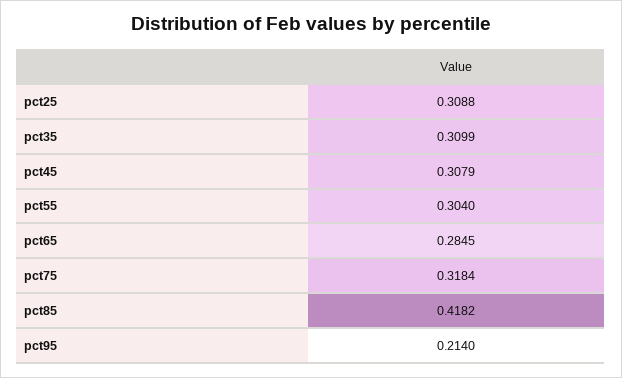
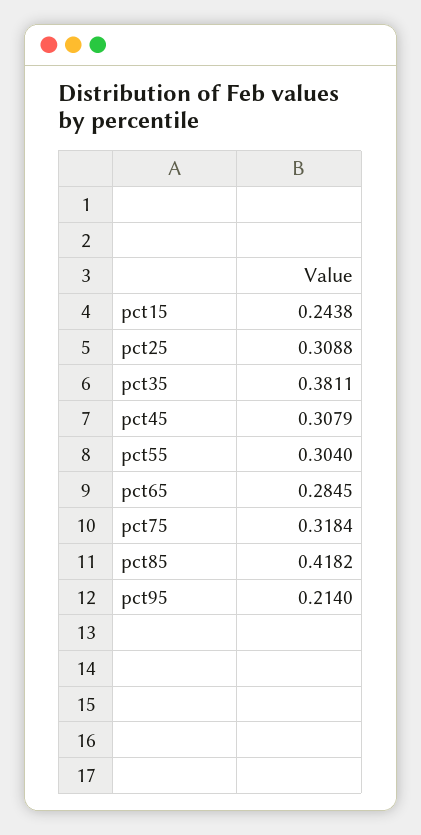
  {
    "pct25": 0.3088,
-   "pct35": 0.3099,
+   "pct35": 0.3811,
    "pct45": 0.3079,
    "pct55": 0.304,
    "pct65": 0.2845,
    "pct75": 0.3184,
    "pct85": 0.4182,
-   "pct95": 0.214
+   "pct95": 0.214,
+   "pct15": 0.2438
  }

